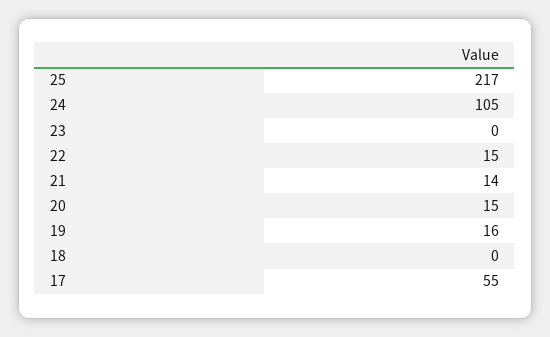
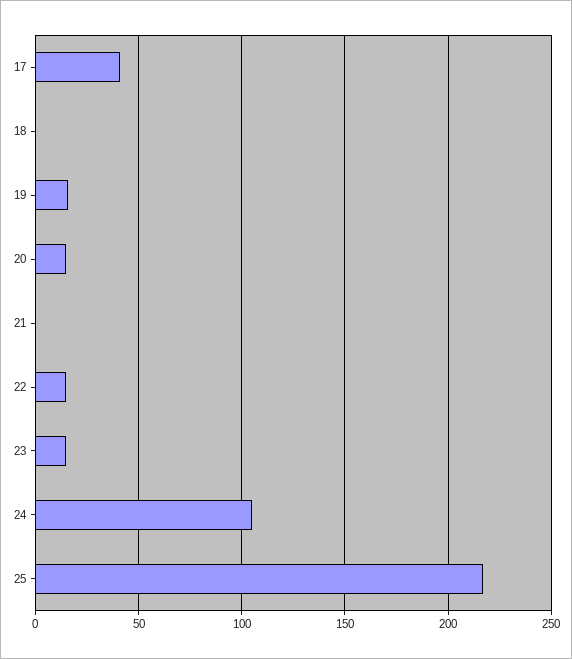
  {
    "25": 217,
    "24": 105,
-   "23": 0,
+   "23": 15,
    "22": 15,
-   "21": 14,
+   "21": 0,
    "20": 15,
    "19": 16,
    "18": 0,
-   "17": 55
+   "17": 40
  }

